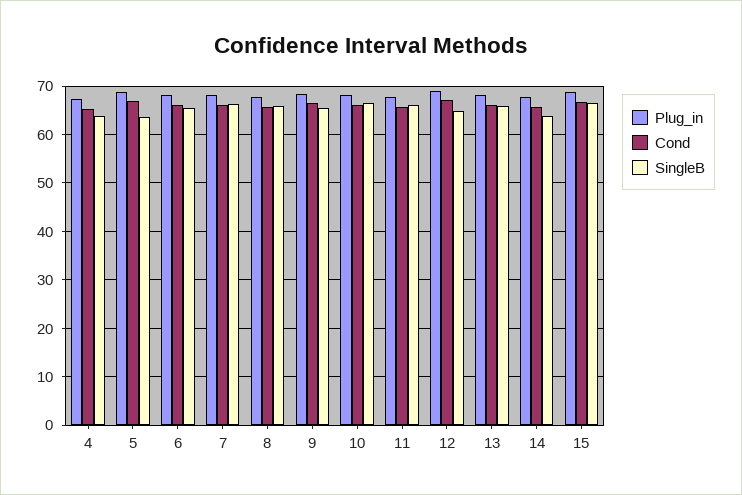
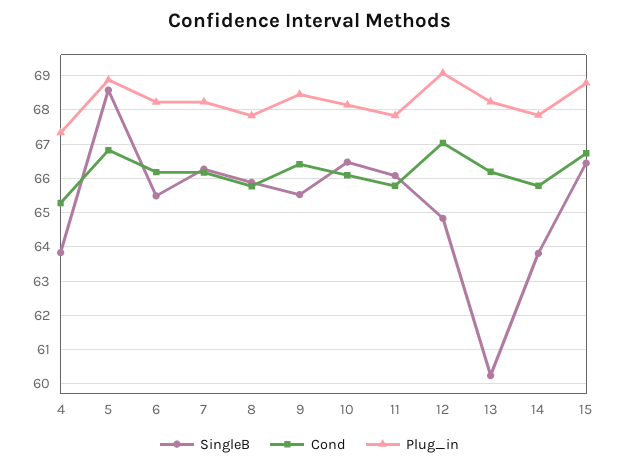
  {
    "Plug_in": {
      "4": 67.4,
      "5": 68.8,
      "6": 68.2,
      "7": 68.2,
      "8": 67.8,
      "9": 68.4,
      "10": 68.2,
      "11": 67.8,
      "12": 69,
      "13": 68.2,
      "14": 67.8,
      "15": 68.8
    },
    "Cond": {
      "4": 65.2,
      "5": 66.8,
      "6": 66.2,
      "7": 66.2,
      "8": 65.8,
      "9": 66.4,
      "10": 66,
      "11": 65.8,
      "12": 67,
      "13": 66.2,
      "14": 65.8,
      "15": 66.8
    },
    "SingleB": {
      "4": 63.8,
-     "5": 64,
+     "5": 68.6,
      "6": 65.4,
      "7": 66.2,
      "8": 65.8,
      "9": 65.6,
      "10": 66.4,
      "11": 66,
      "12": 64.8,
-     "13": 66,
+     "13": 60.2,
      "14": 63.8,
      "15": 66.4
    }
  }

